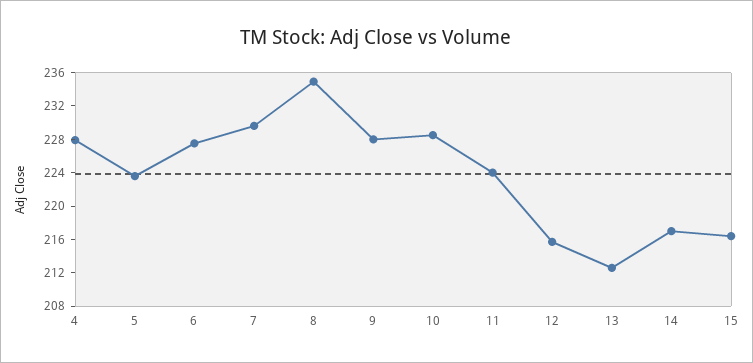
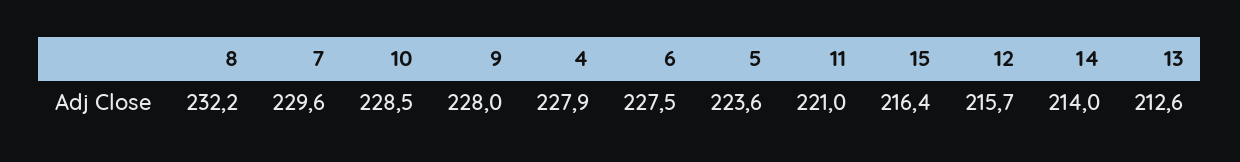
  {
    "4": 227.9,
    "5": 223.6,
    "6": 227.5,
    "7": 229.6,
-   "8": 235,
+   "8": 232.2,
    "9": 228,
    "10": 228.5,
-   "11": 224,
+   "11": 221,
    "12": 215.7,
    "13": 212.6,
-   "14": 217,
+   "14": 214,
    "15": 216.4
  }

